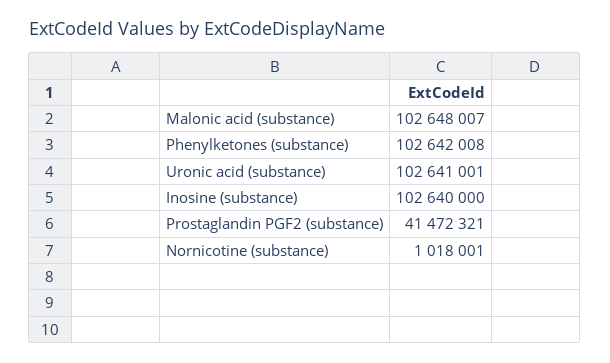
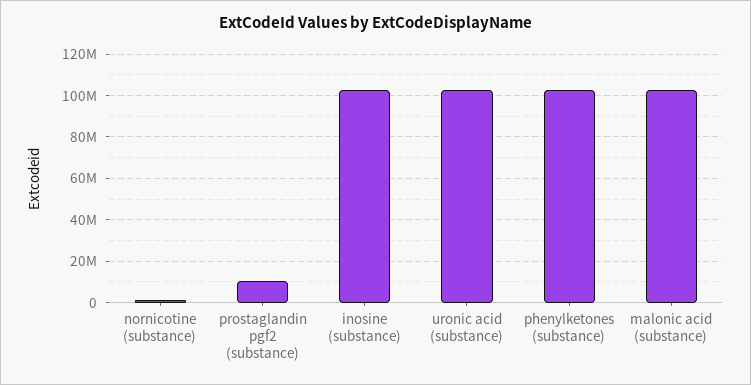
  {
    "Malonic acid (substance)": 102648007,
    "Phenylketones (substance)": 102642008,
    "Uronic acid (substance)": 102641001,
    "Inosine (substance)": 102640000,
-   "Prostaglandin PGF2 (substance)": 41472321,
+   "Prostaglandin PGF2 (substance)": 10000000,
    "Nornicotine (substance)": 1018001
  }

